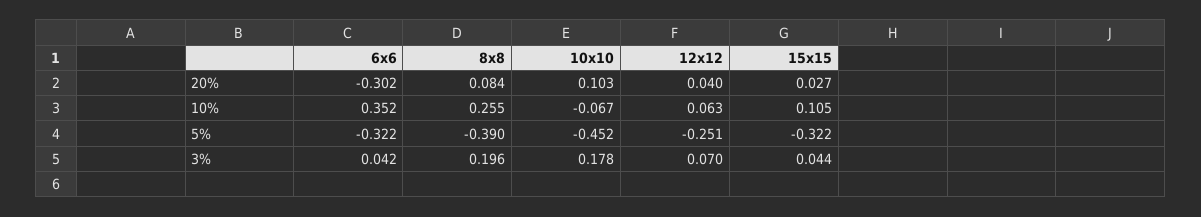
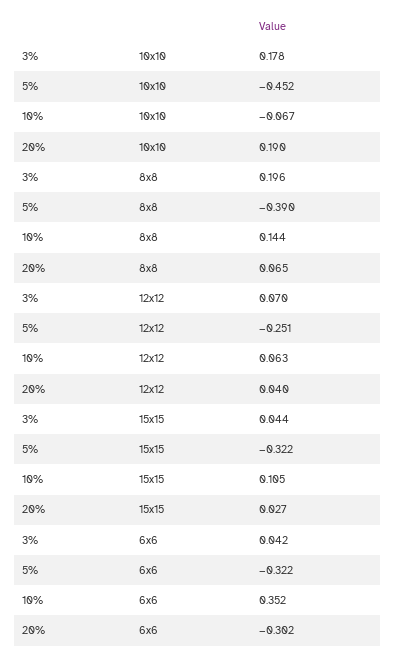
  {
    "6x6": {
      "20%": -0.302,
      "10%": 0.352,
      "5%": -0.322,
      "3%": 0.042
    },
    "8x8": {
-     "20%": 0.084,
+     "20%": 0.065,
-     "10%": 0.255,
+     "10%": 0.144,
      "5%": -0.39,
      "3%": 0.196
    },
    "10x10": {
-     "20%": 0.103,
+     "20%": 0.19,
      "10%": -0.067,
      "5%": -0.452,
      "3%": 0.178
    },
    "12x12": {
      "20%": 0.04,
      "10%": 0.063,
      "5%": -0.251,
      "3%": 0.07
    },
    "15x15": {
      "20%": 0.027,
      "10%": 0.105,
      "5%": -0.322,
      "3%": 0.044
    }
  }

